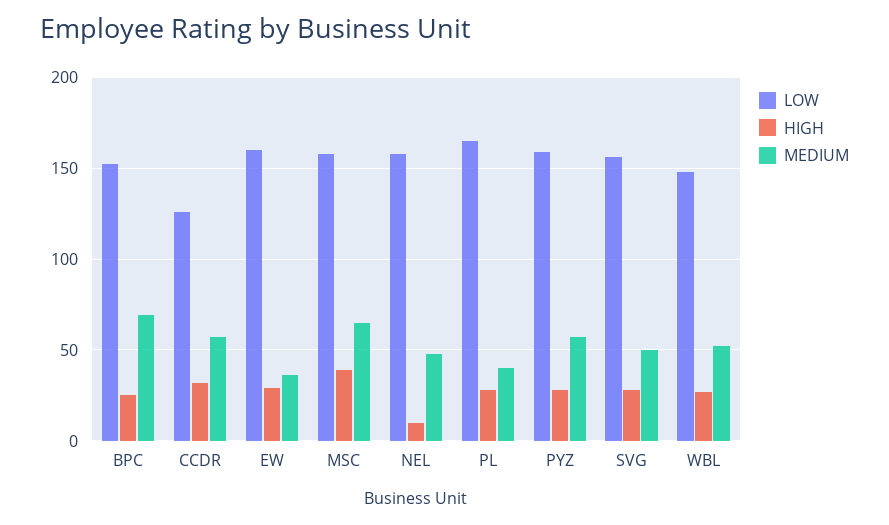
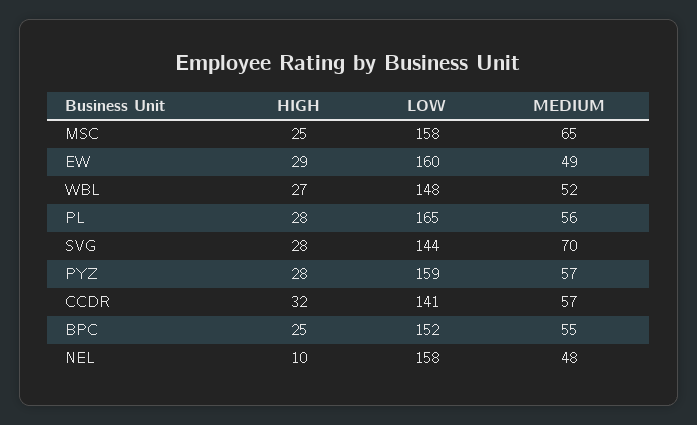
  {
    "LOW": {
      "BPC": 152,
-     "CCDR": 125,
+     "CCDR": 141,
      "EW": 160,
      "MSC": 158,
      "NEL": 158,
      "PL": 165,
      "PYZ": 159,
-     "SVG": 155,
+     "SVG": 144,
      "WBL": 148
    },
    "HIGH": {
      "BPC": 25,
      "CCDR": 32,
      "EW": 29,
-     "MSC": 40,
+     "MSC": 25,
      "NEL": 10,
      "PL": 28,
      "PYZ": 28,
      "SVG": 28,
      "WBL": 27
    },
    "MEDIUM": {
-     "BPC": 70,
+     "BPC": 55,
      "CCDR": 57,
-     "EW": 35,
+     "EW": 49,
      "MSC": 65,
      "NEL": 48,
-     "PL": 40,
+     "PL": 56,
      "PYZ": 57,
-     "SVG": 50,
+     "SVG": 70,
      "WBL": 52
    }
  }

